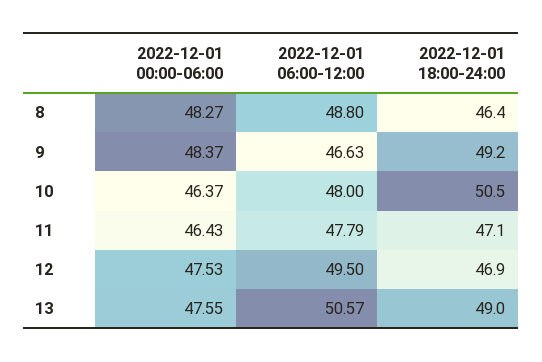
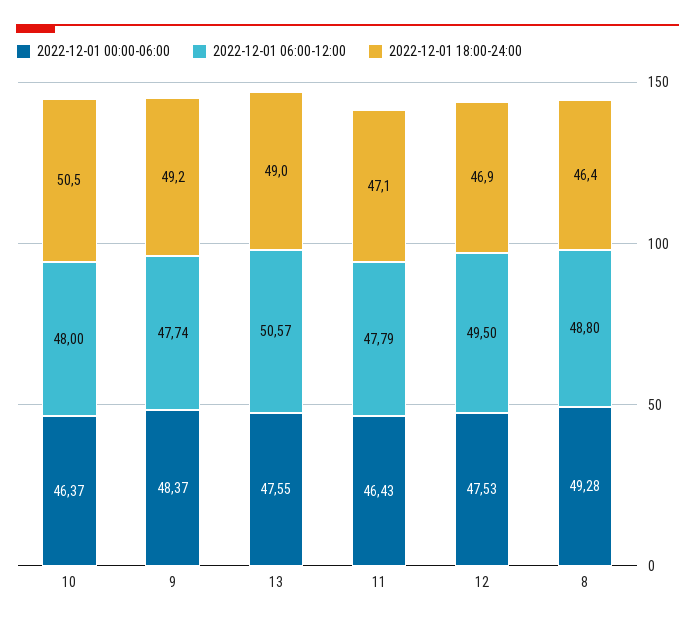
  {
    "2022-12-01 00:00-06:00": {
-     "8": 48.27,
+     "8": 49.28,
      "9": 48.37,
      "10": 46.37,
      "11": 46.43,
      "12": 47.53,
      "13": 47.55
    },
    "2022-12-01 06:00-12:00": {
      "8": 48.8,
-     "9": 46.63,
+     "9": 47.74,
      "10": 48,
      "11": 47.79,
      "12": 49.5,
      "13": 50.57
    },
    "2022-12-01 18:00-24:00": {
      "8": 46.4,
      "9": 49.2,
      "10": 50.5,
      "11": 47.1,
      "12": 46.9,
      "13": 49
    }
  }

